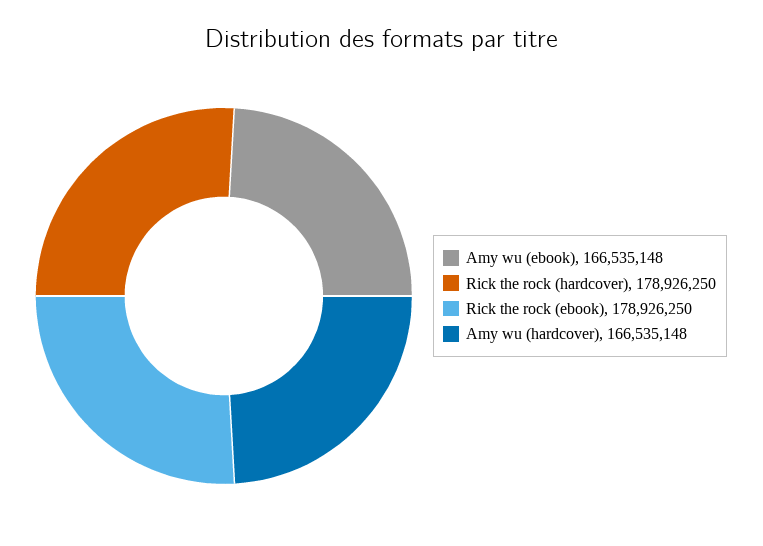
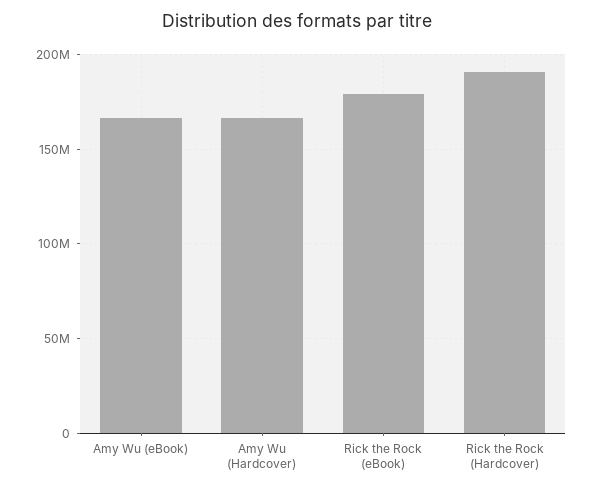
  {
    "Amy wu (ebook)": 166535148,
-   "Rick the rock (hardcover)": 178926250,
+   "Rick the rock (hardcover)": 190000000,
    "Rick the rock (ebook)": 178926250,
    "Amy wu (hardcover)": 166535148
  }

